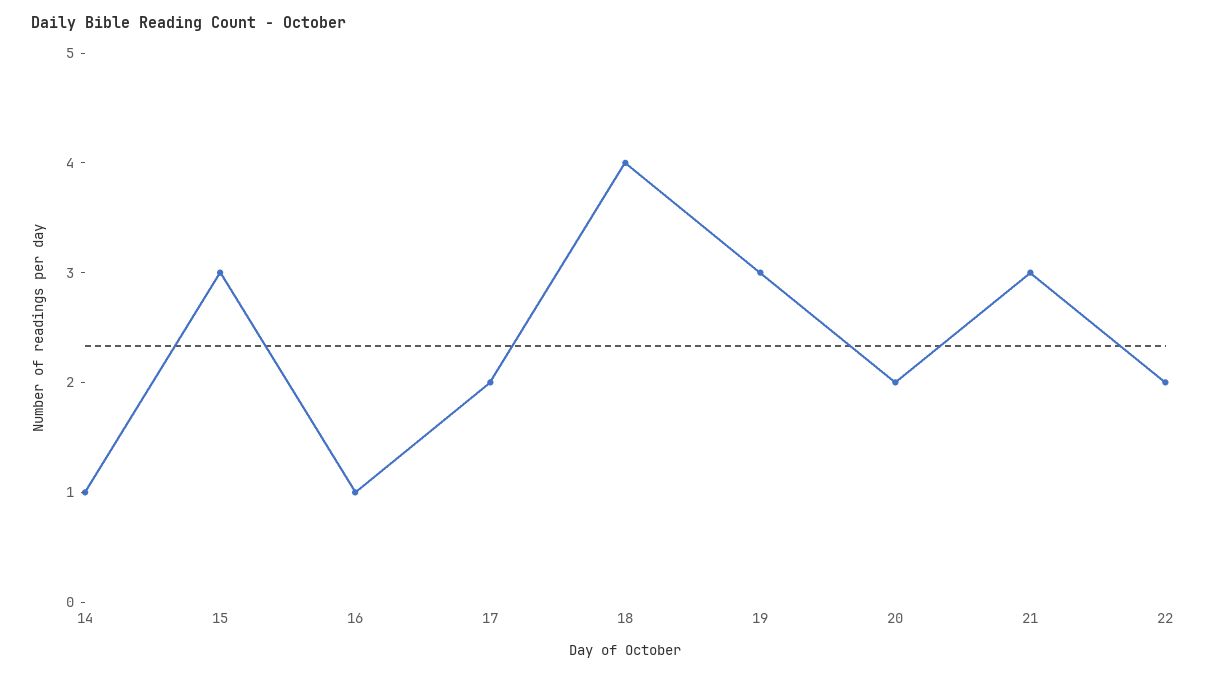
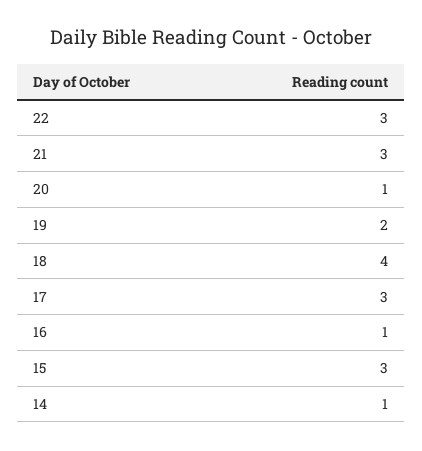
  {
    "14": 1,
    "15": 3,
    "16": 1,
-   "17": 2,
+   "17": 3,
    "18": 4,
-   "19": 3,
+   "19": 2,
-   "20": 2,
+   "20": 1,
    "21": 3,
-   "22": 2
+   "22": 3
  }

